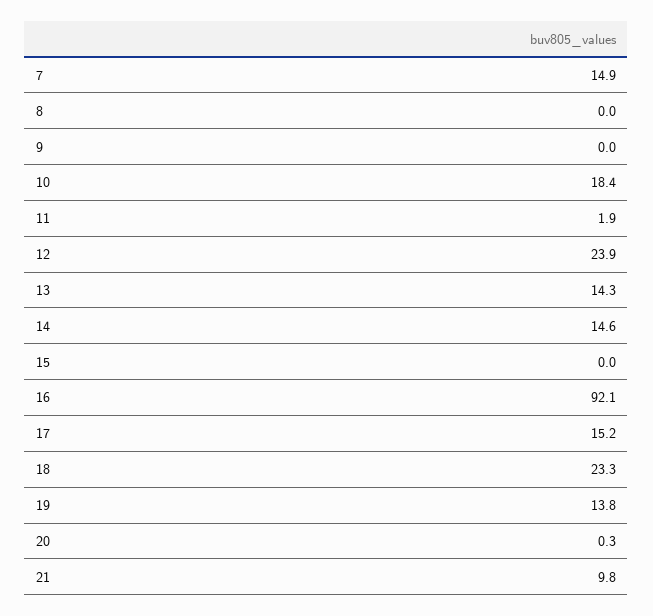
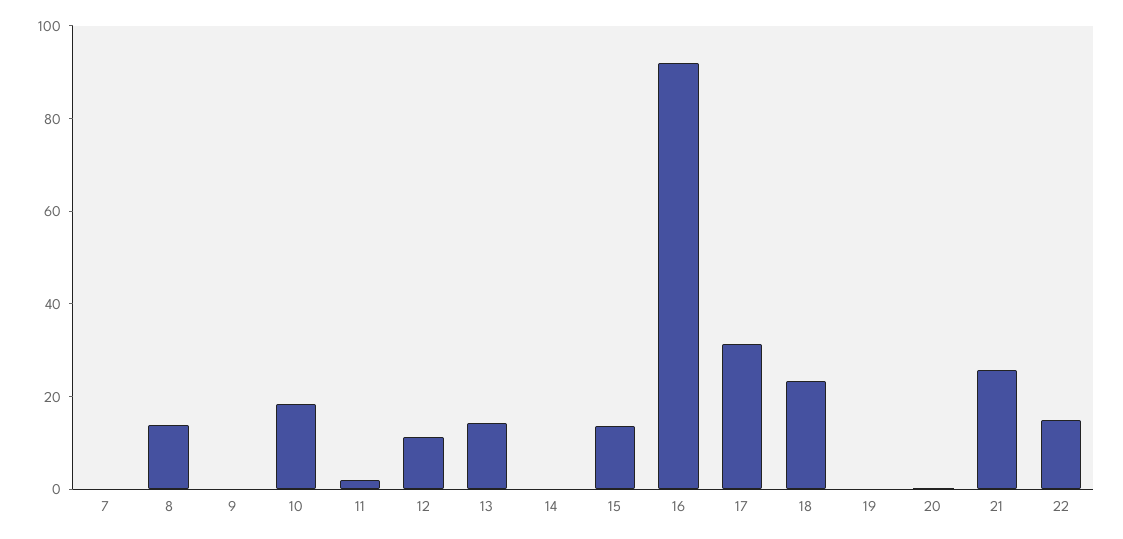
  {
-   "7": 14.9,
+   "7": 0,
-   "8": 0,
+   "8": 15,
    "9": 0,
    "10": 18.4,
    "11": 1.9,
-   "12": 23.9,
+   "12": 10,
    "13": 14.3,
-   "14": 14.6,
+   "14": 0,
-   "15": 0,
+   "15": 15,
    "16": 92.1,
-   "17": 15.2,
+   "17": 30,
    "18": 23.3,
-   "19": 13.8,
+   "19": 0,
    "20": 0.3,
-   "21": 9.8
+   "21": 25,
+   "22": 15
  }

